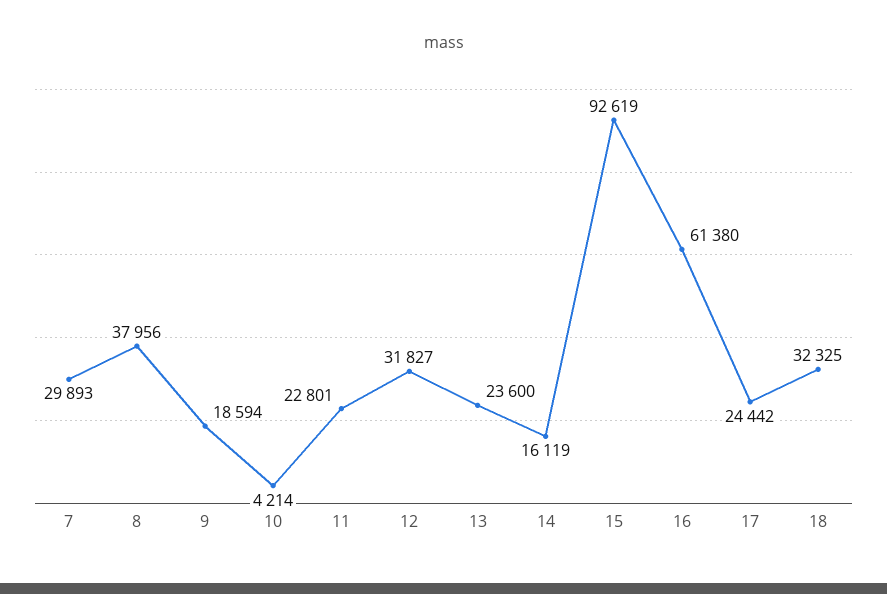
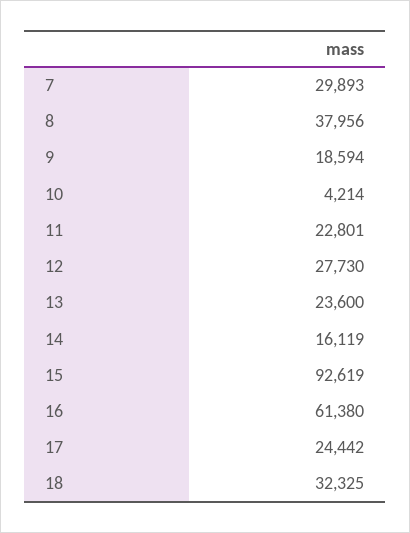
  {
    "7": 29893,
    "8": 37956,
    "9": 18594,
    "10": 4214,
    "11": 22801,
-   "12": 31827,
+   "12": 27730,
    "13": 23600,
    "14": 16119,
    "15": 92619,
    "16": 61380,
    "17": 24442,
    "18": 32325
  }

